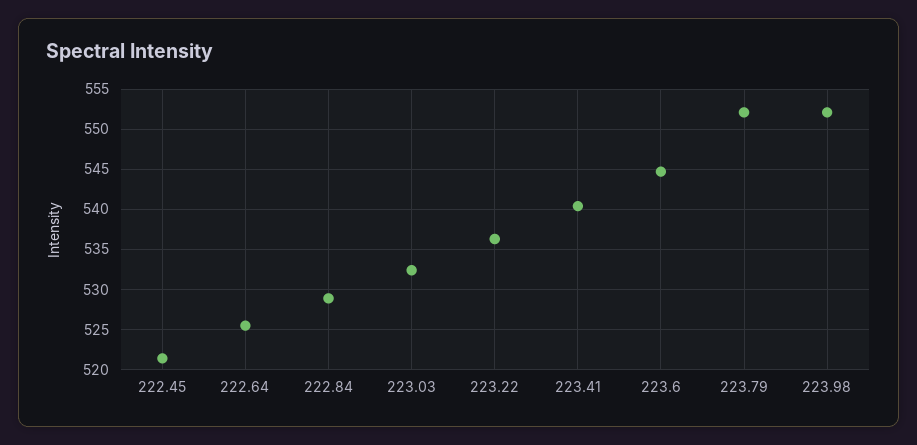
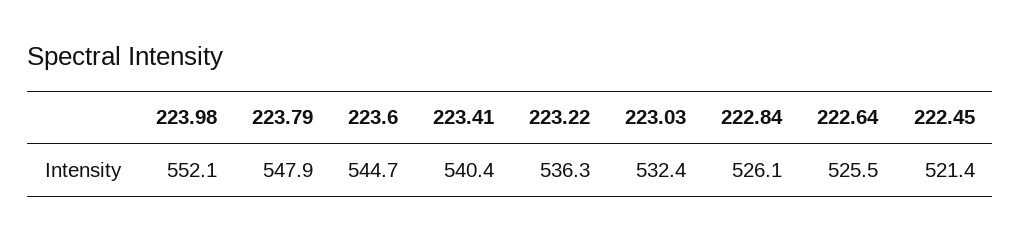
  {
    "222.45": 521.4,
    "222.64": 525.5,
-   "222.84": 529,
+   "222.84": 526.1,
    "223.03": 532.4,
    "223.22": 536.3,
    "223.41": 540.4,
    "223.6": 544.7,
-   "223.79": 552,
+   "223.79": 547.9,
    "223.98": 552.1
  }

